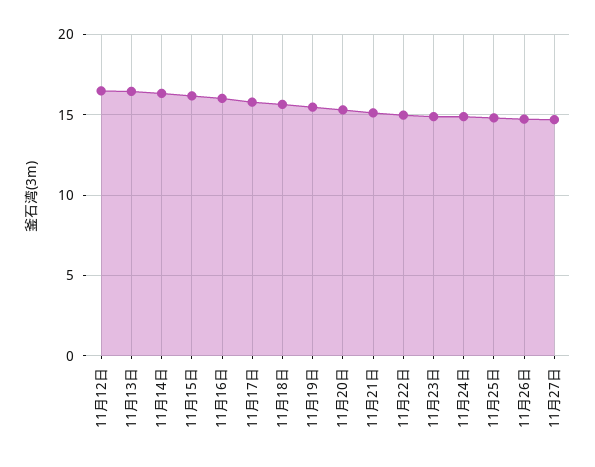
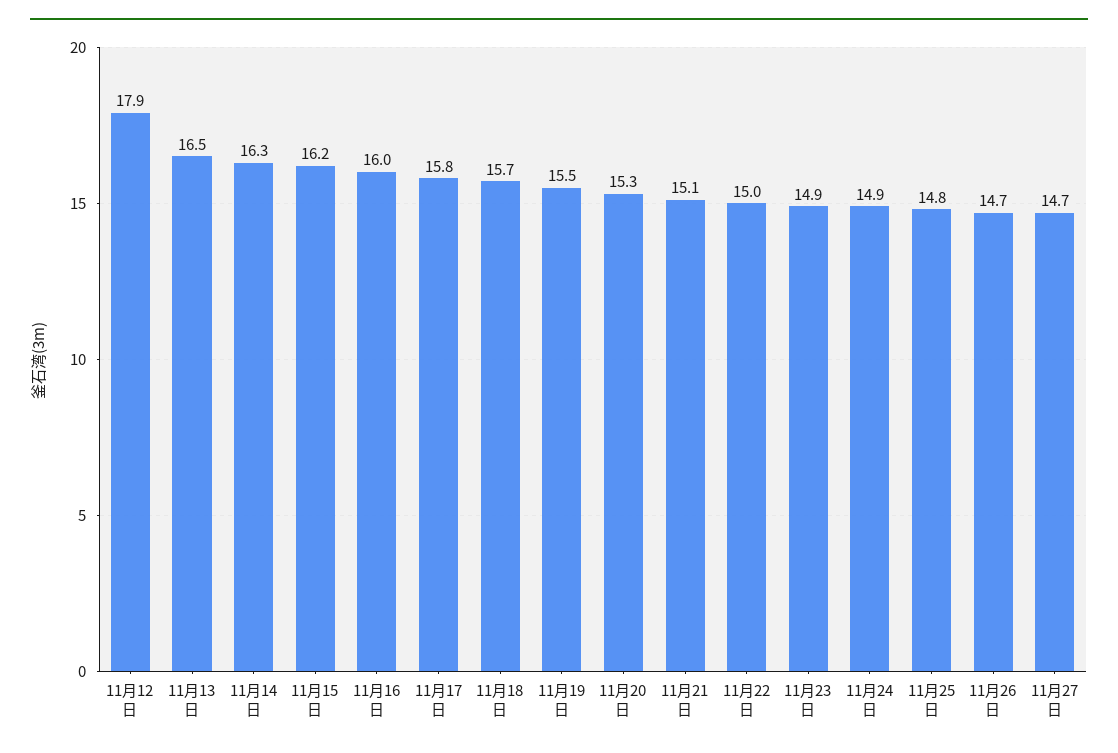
  {
-   "11月12日": 16.5,
+   "11月12日": 17.9,
    "11月13日": 16.5,
    "11月14日": 16.3,
    "11月15日": 16.2,
    "11月16日": 16,
    "11月17日": 15.8,
    "11月18日": 15.7,
    "11月19日": 15.5,
    "11月20日": 15.3,
    "11月21日": 15.1,
    "11月22日": 15,
    "11月23日": 14.9,
    "11月24日": 14.9,
    "11月25日": 14.8,
    "11月26日": 14.7,
    "11月27日": 14.7
  }

